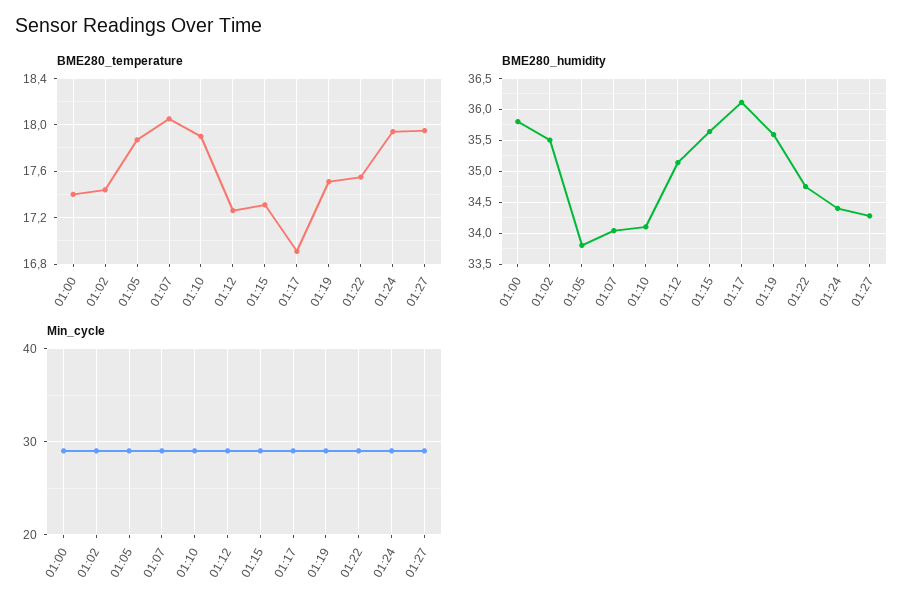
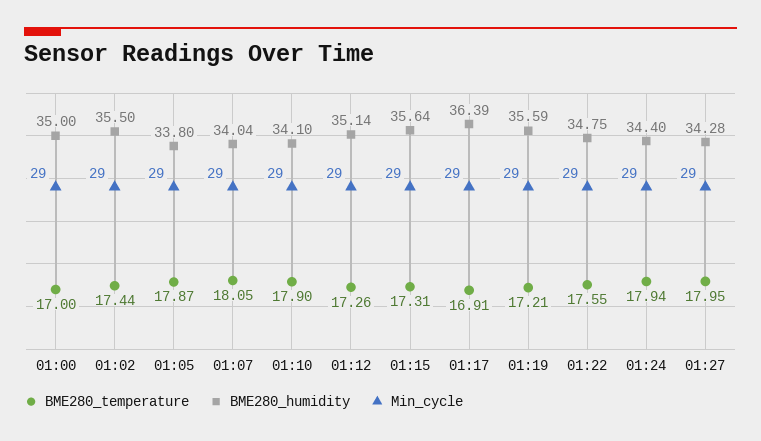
  {
    "BME280_temperature": {
-     "01:00": 17.4,
+     "01:00": 17,
      "01:02": 17.44,
      "01:05": 17.87,
      "01:07": 18.05,
      "01:10": 17.9,
      "01:12": 17.26,
      "01:15": 17.31,
      "01:17": 16.91,
-     "01:19": 17.5,
+     "01:19": 17.21,
      "01:22": 17.55,
      "01:24": 17.94,
      "01:27": 17.95
    },
    "BME280_humidity": {
-     "01:00": 35.8,
+     "01:00": 35,
      "01:02": 35.5,
      "01:05": 33.8,
      "01:07": 34.04,
      "01:10": 34.1,
      "01:12": 35.14,
      "01:15": 35.64,
-     "01:17": 36.1,
+     "01:17": 36.39,
      "01:19": 35.59,
      "01:22": 34.75,
      "01:24": 34.4,
      "01:27": 34.28
    },
    "Min_cycle": {
      "01:00": 29,
      "01:02": 29,
      "01:05": 29,
      "01:07": 29,
      "01:10": 29,
      "01:12": 29,
      "01:15": 29,
      "01:17": 29,
      "01:19": 29,
      "01:22": 29,
      "01:24": 29,
      "01:27": 29
    }
  }

